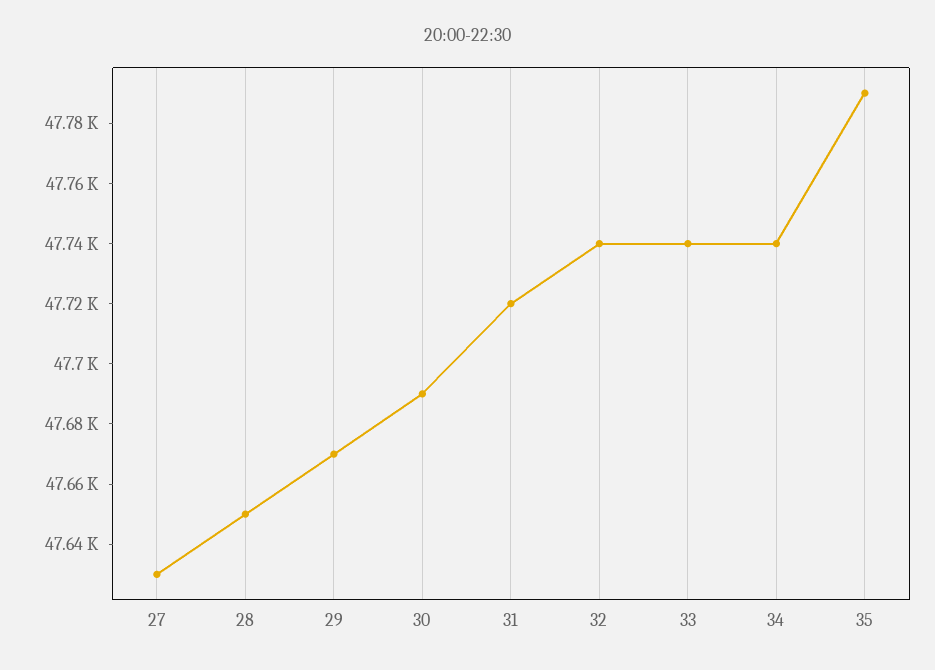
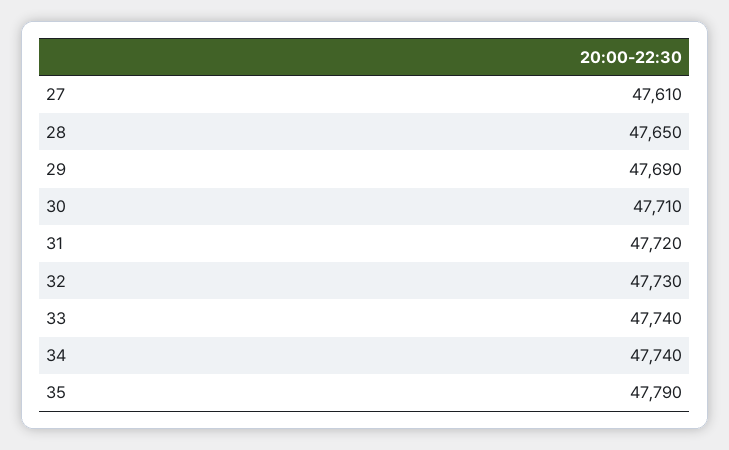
  {
-   "27": 47630,
+   "27": 47610,
    "28": 47650,
-   "29": 47670,
+   "29": 47690,
-   "30": 47690,
+   "30": 47710,
    "31": 47720,
-   "32": 47740,
+   "32": 47730,
    "33": 47740,
    "34": 47740,
    "35": 47790
  }

